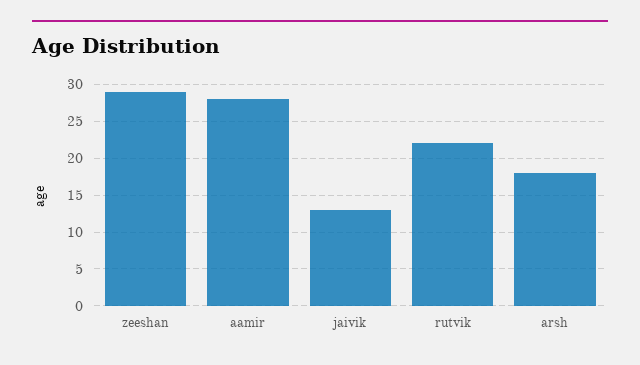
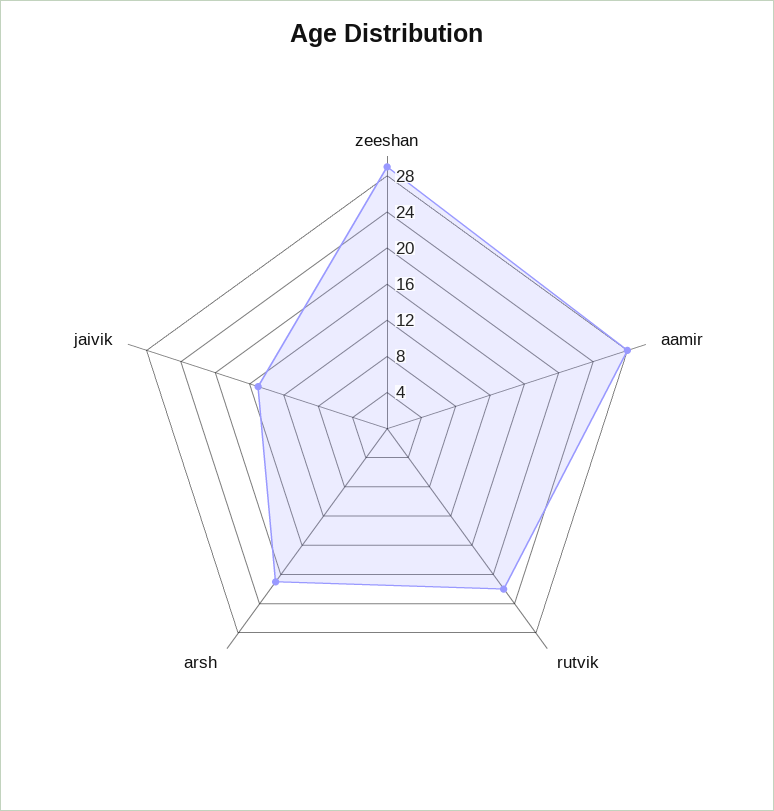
  {
    "zeeshan": 29,
    "aamir": 28,
-   "jaivik": 13,
+   "jaivik": 15,
    "rutvik": 22,
-   "arsh": 18
+   "arsh": 21
  }

